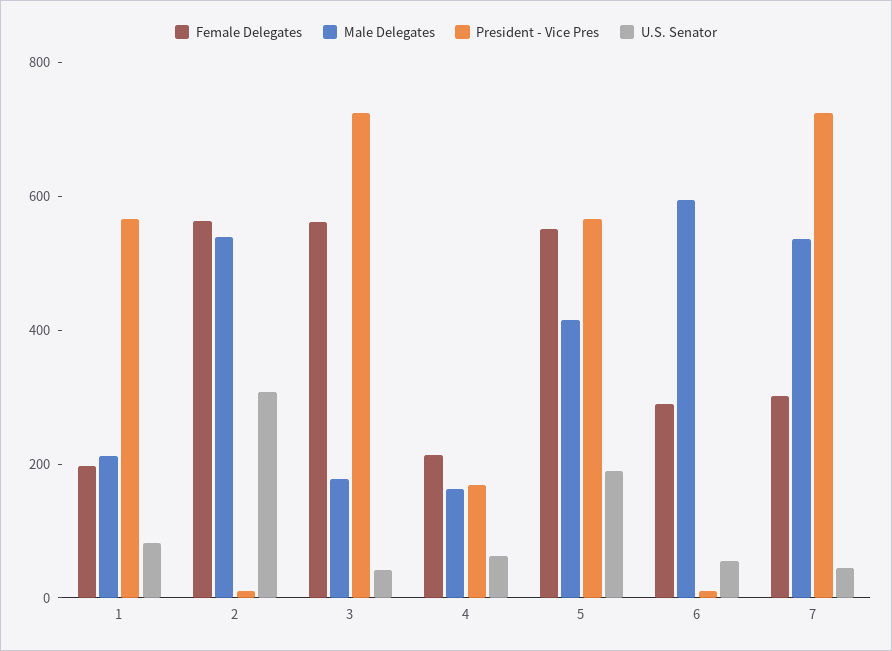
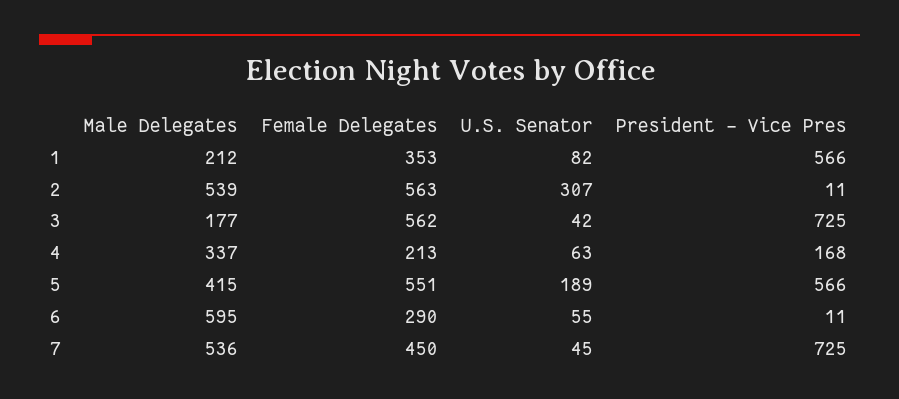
  {
    "Female Delegates": {
-     "1": 200,
+     "1": 353,
      "2": 563,
      "3": 562,
      "4": 213,
      "5": 551,
      "6": 290,
-     "7": 300
+     "7": 450
    },
    "Male Delegates": {
      "1": 212,
      "2": 539,
      "3": 177,
-     "4": 150,
+     "4": 337,
      "5": 415,
      "6": 595,
      "7": 536
    },
    "President - Vice Pres": {
      "1": 566,
      "2": 11,
      "3": 725,
      "4": 168,
      "5": 566,
      "6": 11,
      "7": 725
    },
    "U.S. Senator": {
      "1": 82,
      "2": 307,
      "3": 42,
      "4": 63,
      "5": 189,
      "6": 55,
      "7": 45
    }
  }

